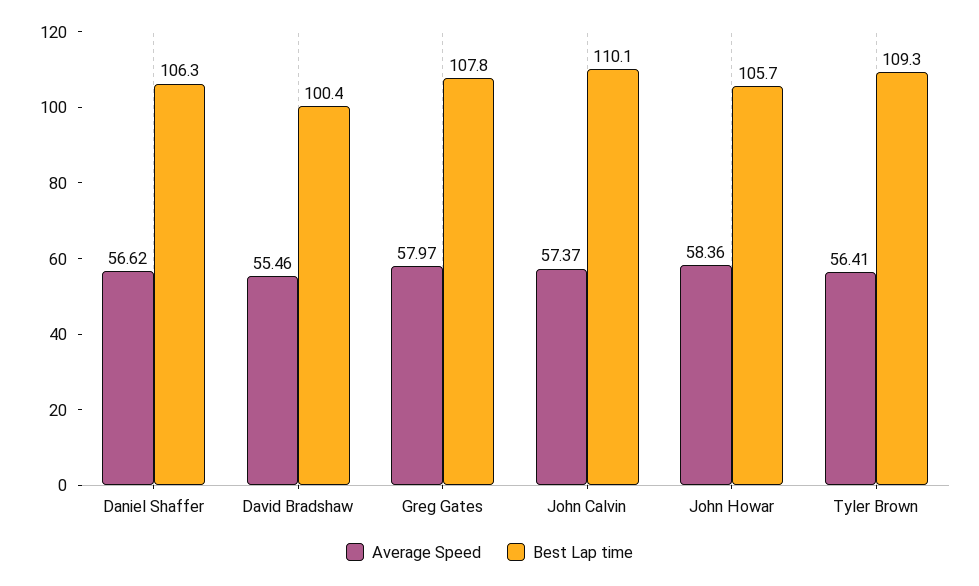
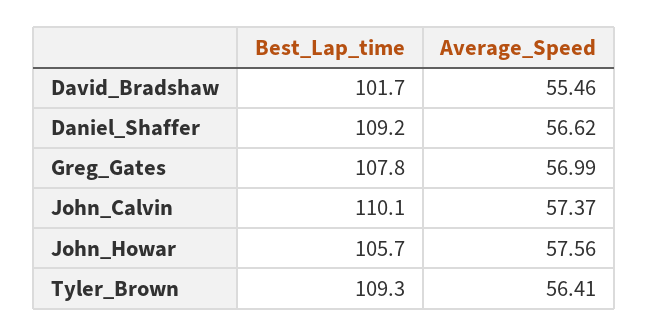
  {
    "Average Speed": {
      "Daniel Shaffer": 56.62,
      "David Bradshaw": 55.46,
-     "Greg Gates": 57.97,
+     "Greg Gates": 56.99,
      "John Calvin": 57.37,
-     "John Howar": 58.36,
+     "John Howar": 57.56,
      "Tyler Brown": 56.41
    },
    "Best Lap time": {
-     "Daniel Shaffer": 106.3,
+     "Daniel Shaffer": 109.2,
-     "David Bradshaw": 100.4,
+     "David Bradshaw": 101.7,
      "Greg Gates": 107.8,
      "John Calvin": 110.1,
      "John Howar": 105.7,
      "Tyler Brown": 109.3
    }
  }

